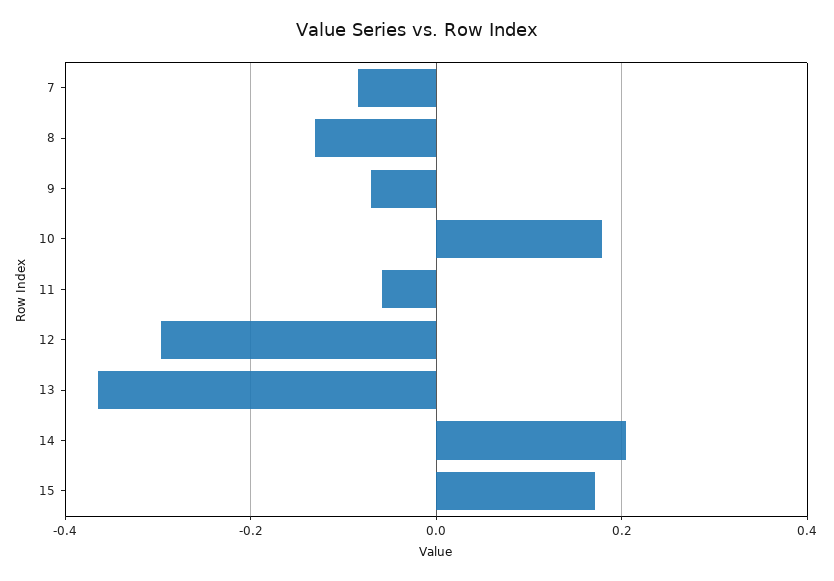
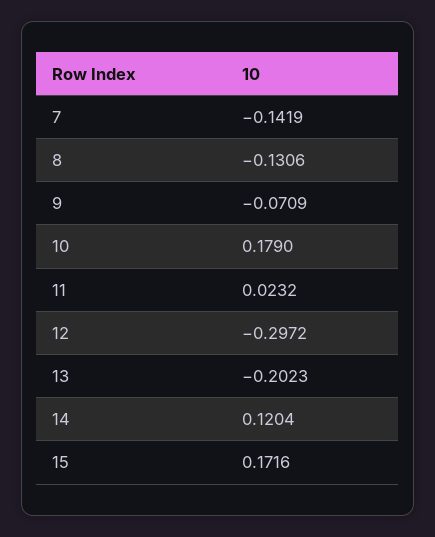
  {
-   "7": -0.08,
+   "7": -0.1419,
    "8": -0.1306,
    "9": -0.0709,
    "10": 0.179,
-   "11": -0.06,
+   "11": 0.0232,
    "12": -0.2972,
-   "13": -0.36,
+   "13": -0.2023,
-   "14": 0.2,
+   "14": 0.1204,
    "15": 0.1716
  }

